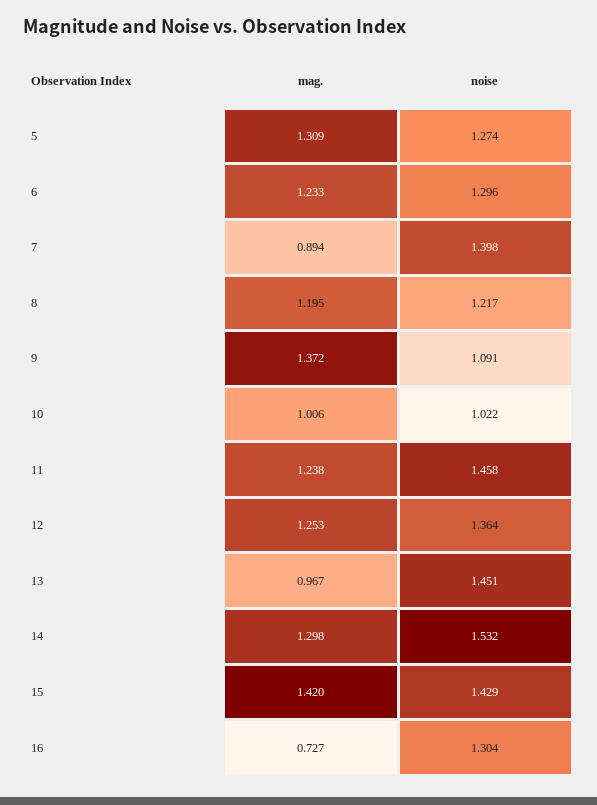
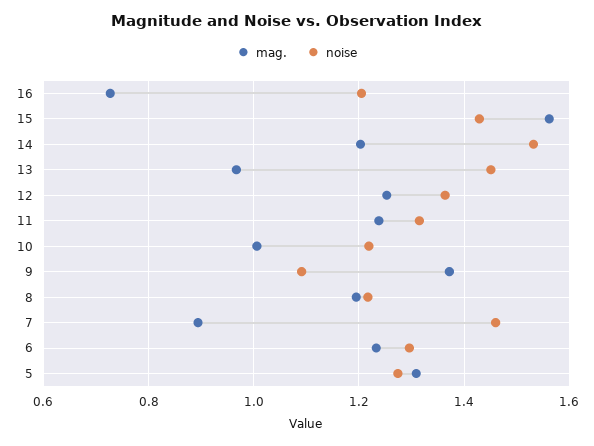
  {
    "mag.": {
      "5": 1.309,
      "6": 1.233,
      "7": 0.894,
      "8": 1.195,
      "9": 1.372,
      "10": 1.006,
      "11": 1.238,
      "12": 1.253,
      "13": 0.967,
-     "14": 1.298,
+     "14": 1.2,
-     "15": 1.42,
+     "15": 1.56,
      "16": 0.727
    },
    "noise": {
      "5": 1.274,
      "6": 1.296,
-     "7": 1.398,
+     "7": 1.46,
      "8": 1.217,
      "9": 1.091,
-     "10": 1.022,
+     "10": 1.22,
-     "11": 1.458,
+     "11": 1.32,
      "12": 1.364,
      "13": 1.451,
      "14": 1.532,
      "15": 1.429,
-     "16": 1.304
+     "16": 1.2
    }
  }

